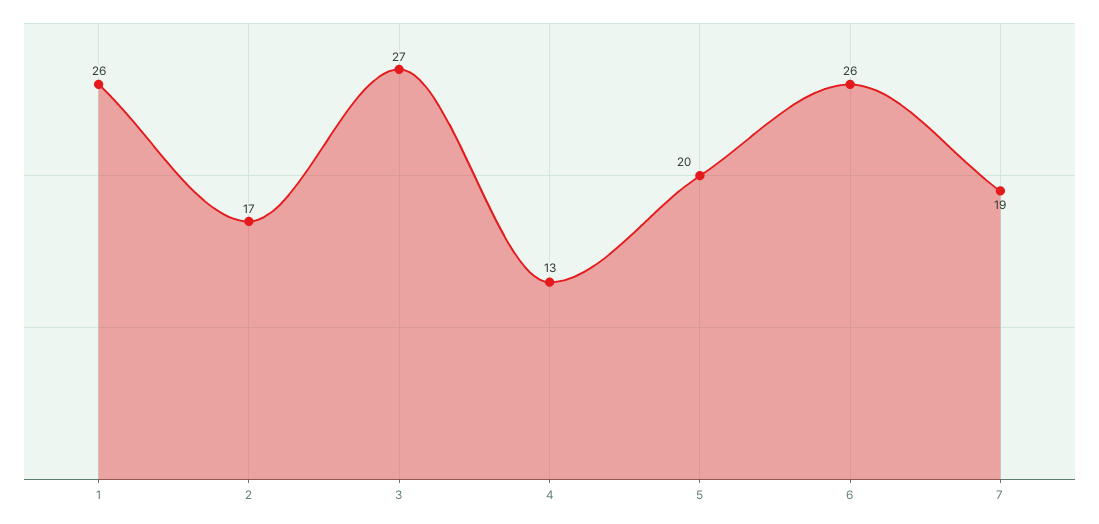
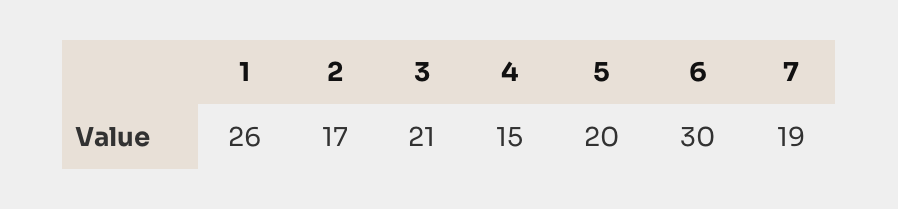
  {
    "1": 26,
    "2": 17,
-   "3": 27,
+   "3": 21,
-   "4": 13,
+   "4": 15,
    "5": 20,
-   "6": 26,
+   "6": 30,
    "7": 19
  }

